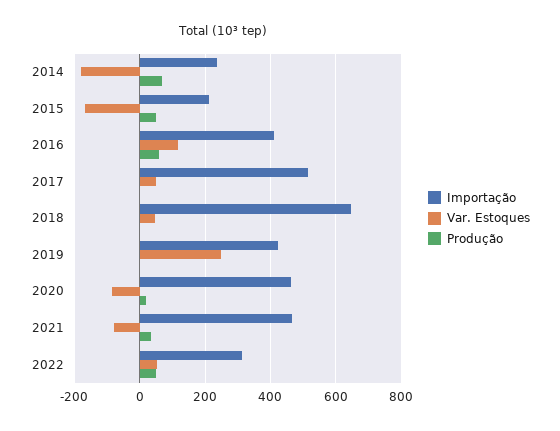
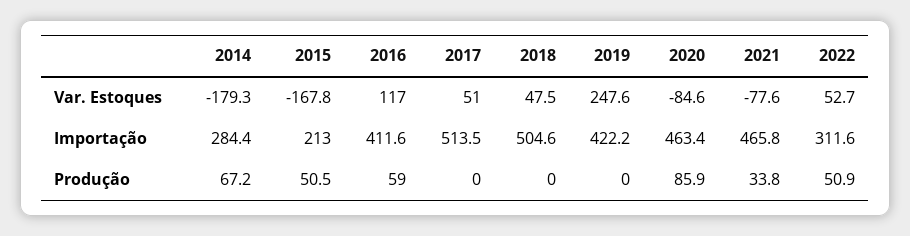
  {
    "Importação": {
-     "2014": 240,
+     "2014": 284.4,
      "2015": 213,
      "2016": 411.6,
      "2017": 513.5,
-     "2018": 640,
+     "2018": 504.6,
      "2019": 422.2,
      "2020": 463.4,
      "2021": 465.8,
      "2022": 311.6
    },
    "Var. Estoques": {
      "2014": -179.3,
      "2015": -167.8,
      "2016": 117,
      "2017": 51,
      "2018": 47.5,
      "2019": 247.6,
      "2020": -84.6,
      "2021": -77.6,
      "2022": 52.7
    },
    "Produção": {
      "2014": 67.2,
      "2015": 50.5,
      "2016": 59,
      "2017": 0,
      "2018": 0,
      "2019": 0,
-     "2020": 20,
+     "2020": 85.9,
      "2021": 33.8,
      "2022": 50.9
    }
  }

